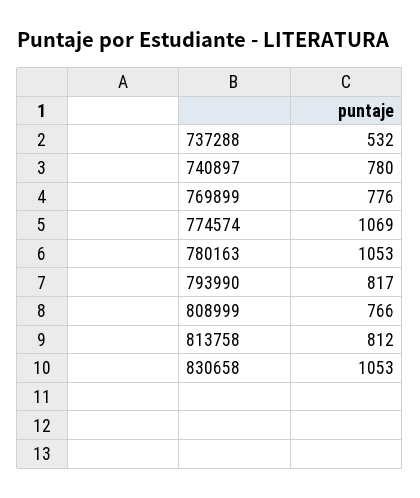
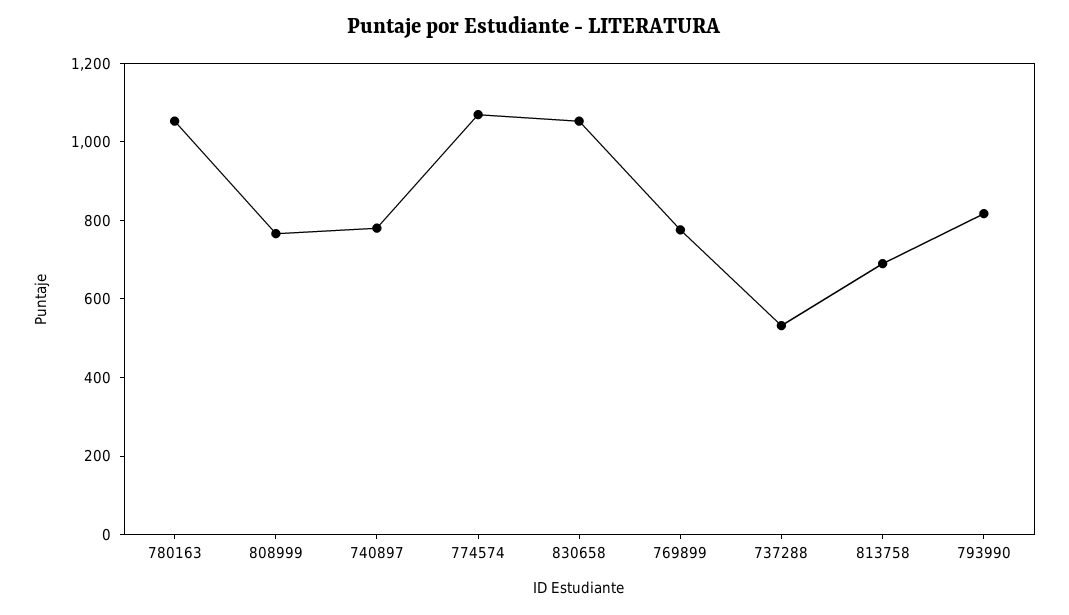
  {
    "737288": 532,
    "740897": 780,
    "769899": 776,
    "774574": 1069,
    "780163": 1053,
    "793990": 817,
    "808999": 766,
-   "813758": 812,
+   "813758": 700,
    "830658": 1053
  }

